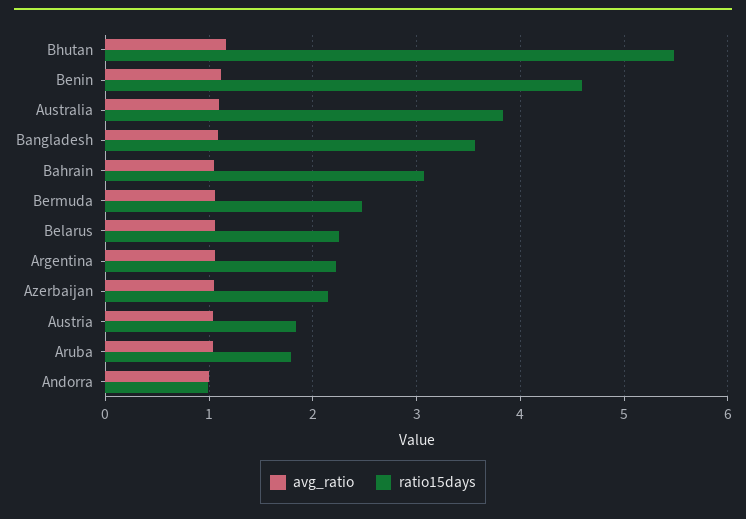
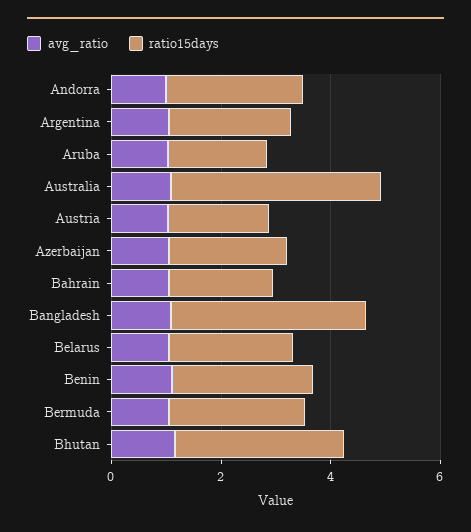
  {
    "avg_ratio": {
      "Bhutan": 1.2,
      "Benin": 1.1,
      "Australia": 1.1,
      "Bangladesh": 1.1,
      "Bahrain": 1,
      "Bermuda": 1.1,
      "Belarus": 1.1,
      "Argentina": 1.1,
      "Azerbaijan": 1,
      "Austria": 1,
      "Aruba": 1,
      "Andorra": 1
    },
    "ratio15days": {
-     "Bhutan": 5.5,
+     "Bhutan": 3,
-     "Benin": 4.6,
+     "Benin": 2.5,
      "Australia": 3.8,
      "Bangladesh": 3.6,
-     "Bahrain": 3.1,
+     "Bahrain": 2,
      "Bermuda": 2.5,
      "Belarus": 2.2,
      "Argentina": 2.2,
      "Azerbaijan": 2.2,
      "Austria": 1.8,
      "Aruba": 1.8,
-     "Andorra": 1
+     "Andorra": 2.5
    }
  }

